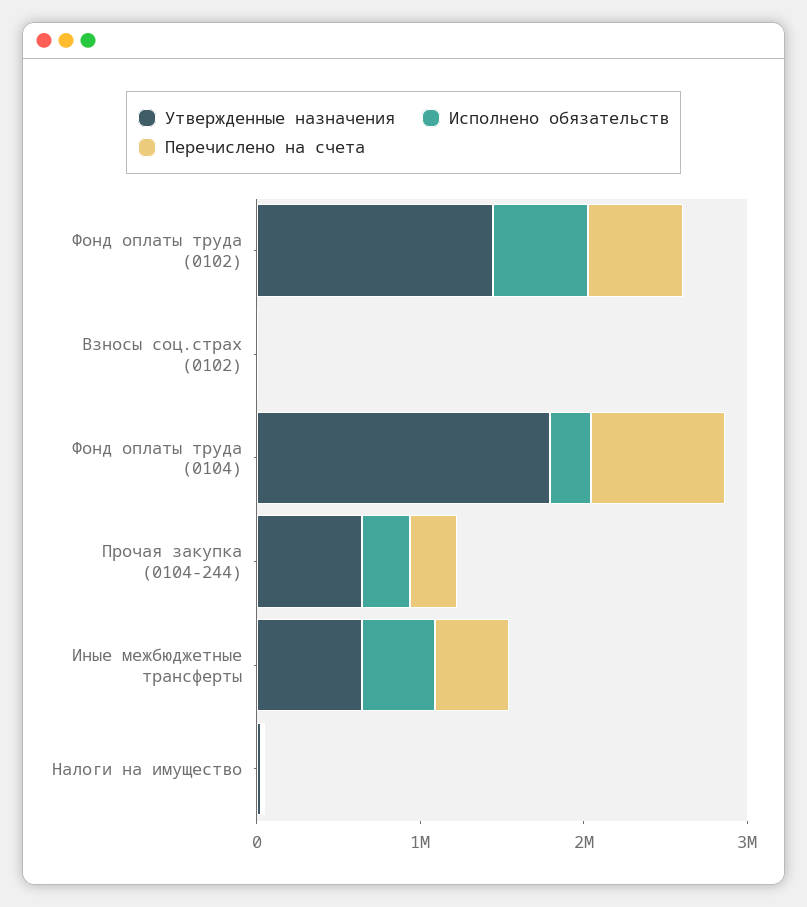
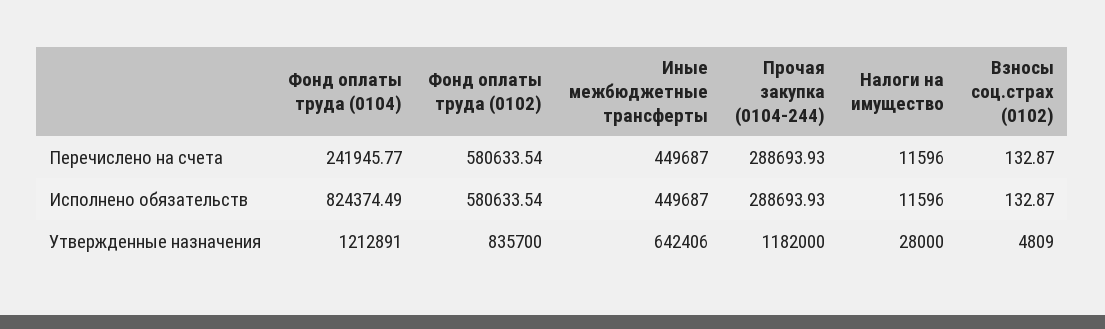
  {
    "Утвержденные назначения": {
-     "Фонд оплаты труда (0102)": 1400000,
+     "Фонд оплаты труда (0102)": 835700,
      "Взносы соц.страх (0102)": 4809,
-     "Фонд оплаты труда (0104)": 1800000,
+     "Фонд оплаты труда (0104)": 1212891,
-     "Прочая закупка (0104-244)": 600000,
+     "Прочая закупка (0104-244)": 1182000,
      "Иные межбюджетные трансферты": 642406,
      "Налоги на имущество": 28000
    },
    "Исполнено обязательств": {
      "Фонд оплаты труда (0102)": 580633.54,
      "Взносы соц.страх (0102)": 132.87,
-     "Фонд оплаты труда (0104)": 200000,
+     "Фонд оплаты труда (0104)": 824374.49,
      "Прочая закупка (0104-244)": 288693.93,
      "Иные межбюджетные трансферты": 449687,
      "Налоги на имущество": 11596
    },
    "Перечислено на счета": {
      "Фонд оплаты труда (0102)": 580633.54,
      "Взносы соц.страх (0102)": 132.87,
-     "Фонд оплаты труда (0104)": 800000,
+     "Фонд оплаты труда (0104)": 241945.77,
      "Прочая закупка (0104-244)": 288693.93,
      "Иные межбюджетные трансферты": 449687,
      "Налоги на имущество": 11596
    }
  }

